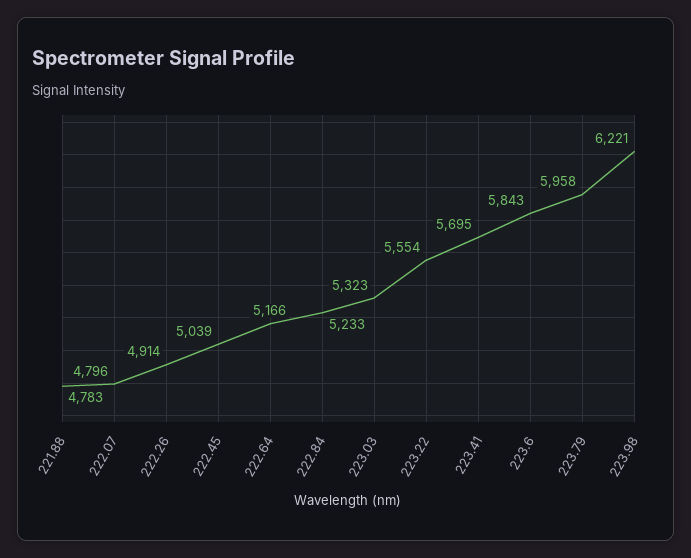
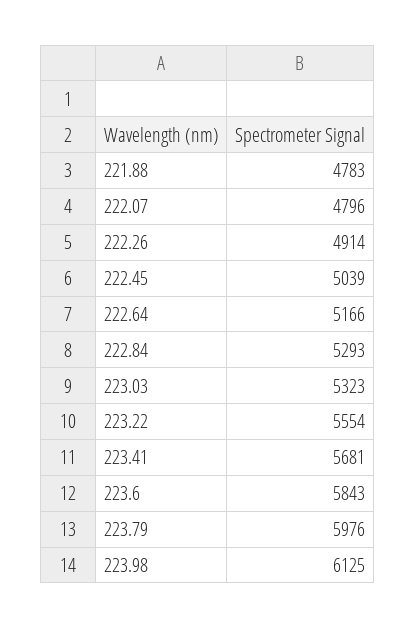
  {
    "221.88": 4783,
    "222.07": 4796,
    "222.26": 4914,
    "222.45": 5039,
    "222.64": 5166,
-   "222.84": 5233,
+   "222.84": 5293,
    "223.03": 5323,
    "223.22": 5554,
-   "223.41": 5695,
+   "223.41": 5681,
    "223.6": 5843,
-   "223.79": 5958,
+   "223.79": 5976,
-   "223.98": 6221
+   "223.98": 6125
  }

